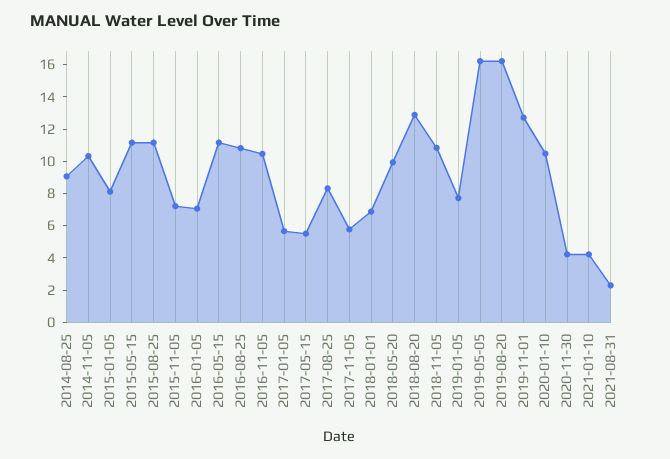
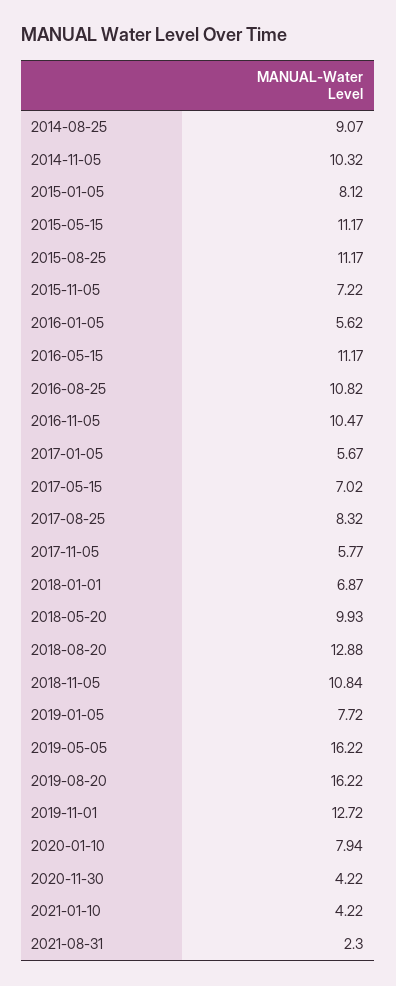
  {
    "2014-08-25": 9.07,
    "2014-11-05": 10.32,
    "2015-01-05": 8.12,
    "2015-05-15": 11.17,
    "2015-08-25": 11.17,
    "2015-11-05": 7.22,
-   "2016-01-05": 7,
+   "2016-01-05": 5.62,
    "2016-05-15": 11.17,
    "2016-08-25": 10.82,
    "2016-11-05": 10.47,
    "2017-01-05": 5.67,
-   "2017-05-15": 5.5,
+   "2017-05-15": 7.02,
    "2017-08-25": 8.32,
    "2017-11-05": 5.77,
    "2018-01-01": 6.87,
    "2018-05-20": 9.93,
    "2018-08-20": 12.88,
    "2018-11-05": 10.84,
    "2019-01-05": 7.72,
    "2019-05-05": 16.22,
    "2019-08-20": 16.22,
    "2019-11-01": 12.72,
-   "2020-01-10": 10.5,
+   "2020-01-10": 7.94,
    "2020-11-30": 4.22,
    "2021-01-10": 4.22,
    "2021-08-31": 2.3
  }

